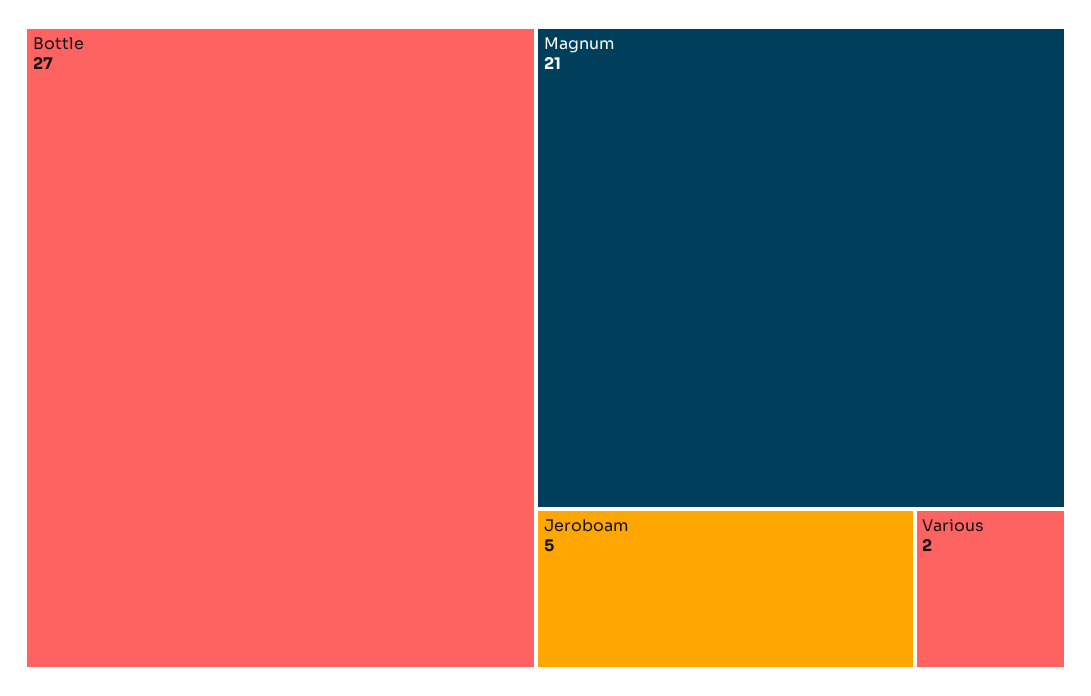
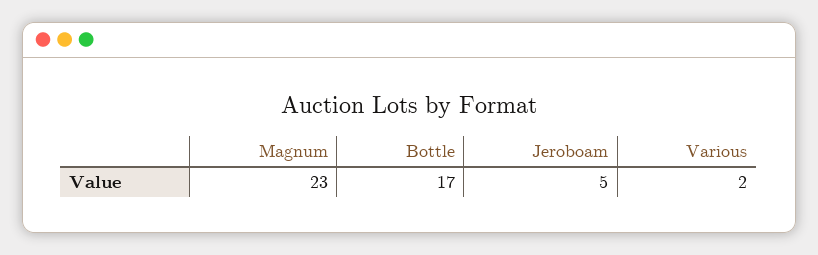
  {
-   "Bottle": 27,
+   "Bottle": 17,
-   "Magnum": 21,
+   "Magnum": 23,
    "Jeroboam": 5,
    "Various": 2
  }

